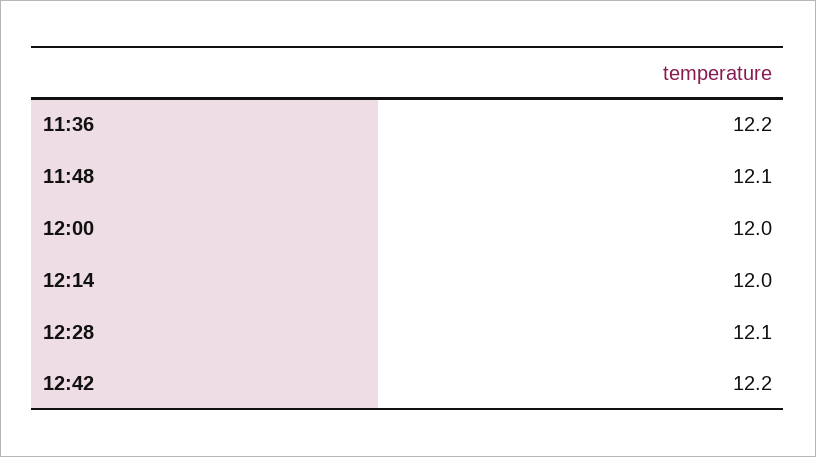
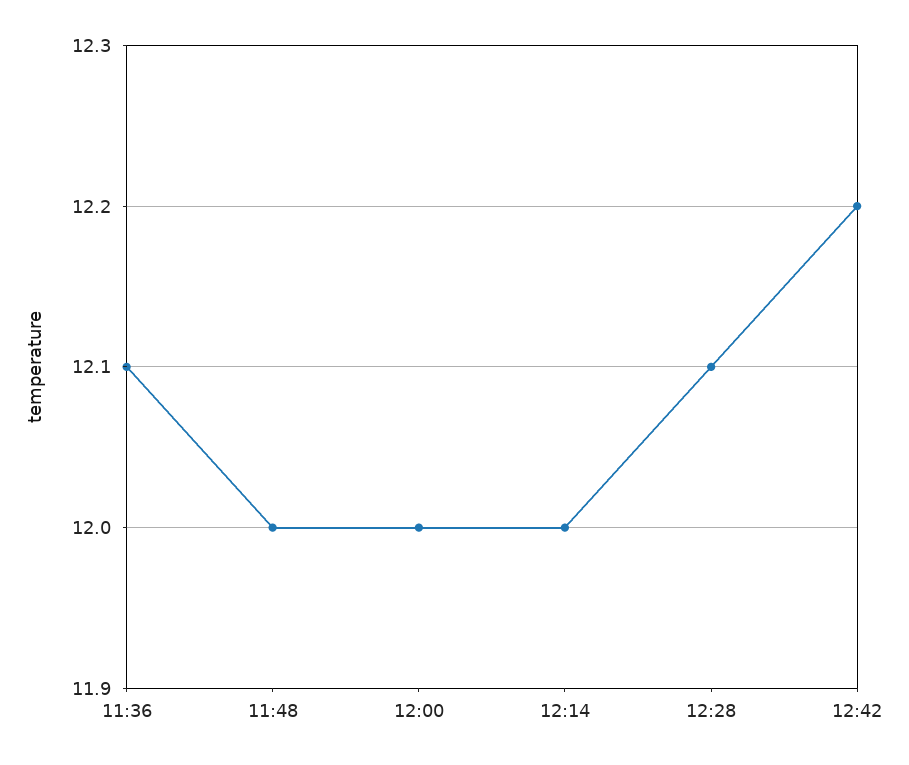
  {
-   "11:36": 12.2,
+   "11:36": 12.1,
-   "11:48": 12.1,
+   "11:48": 12,
    "12:00": 12,
    "12:14": 12,
    "12:28": 12.1,
    "12:42": 12.2
  }

